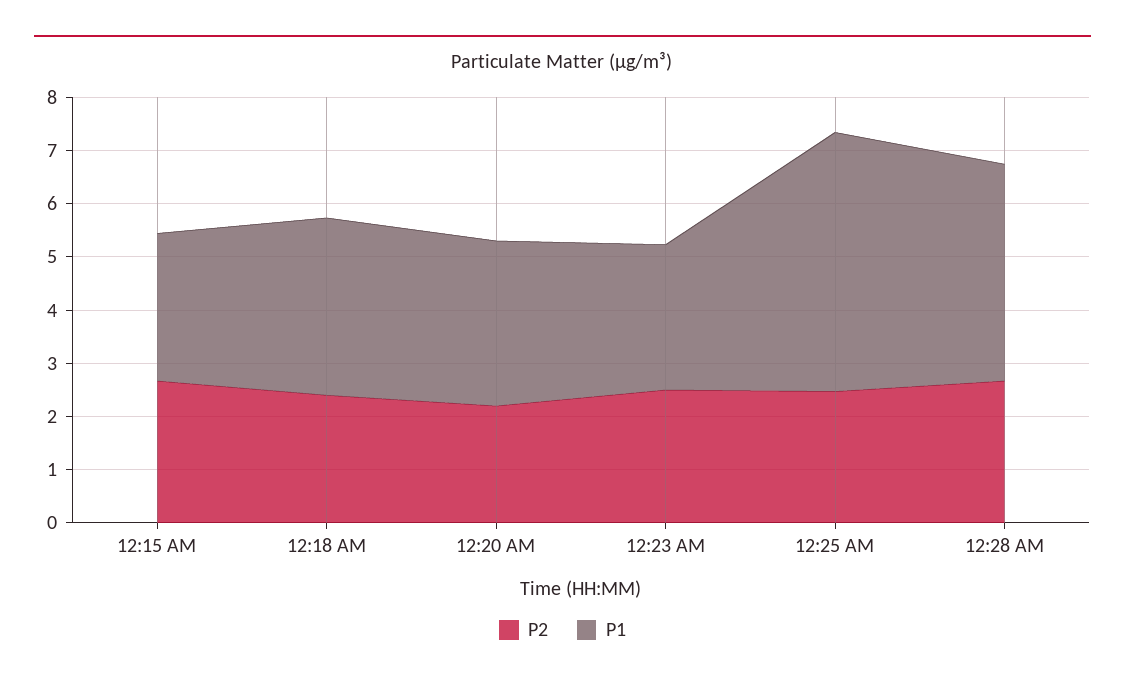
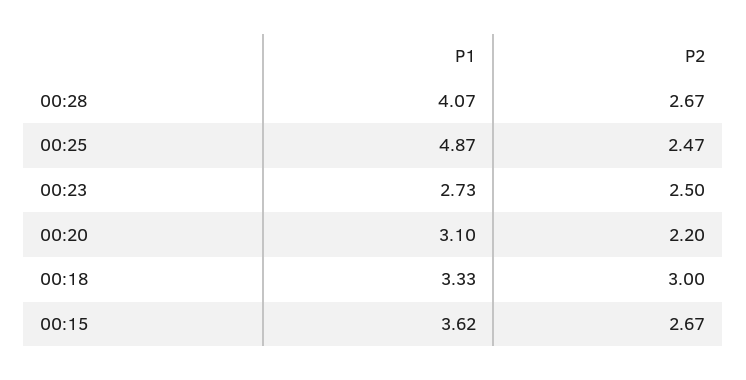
  {
    "P2": {
      "12:15 AM": 2.67,
-     "12:18 AM": 2.4,
+     "12:18 AM": 3,
      "12:20 AM": 2.2,
      "12:23 AM": 2.5,
      "12:25 AM": 2.47,
      "12:28 AM": 2.67
    },
    "P1": {
-     "12:15 AM": 2.8,
+     "12:15 AM": 3.62,
      "12:18 AM": 3.33,
      "12:20 AM": 3.1,
      "12:23 AM": 2.73,
      "12:25 AM": 4.87,
      "12:28 AM": 4.07
    }
  }

